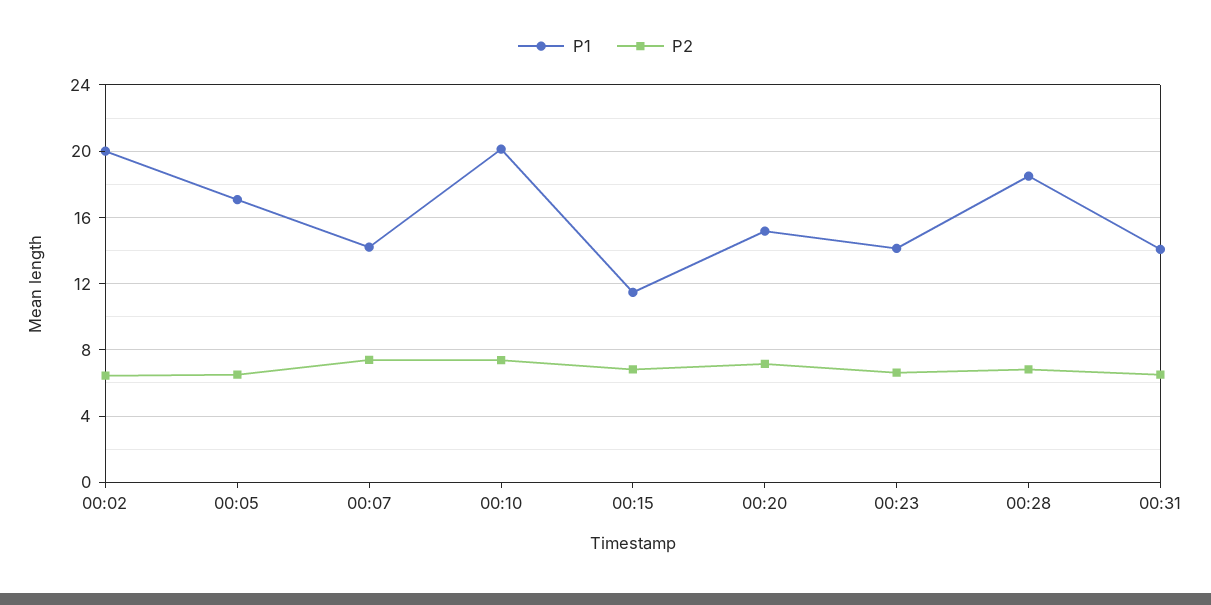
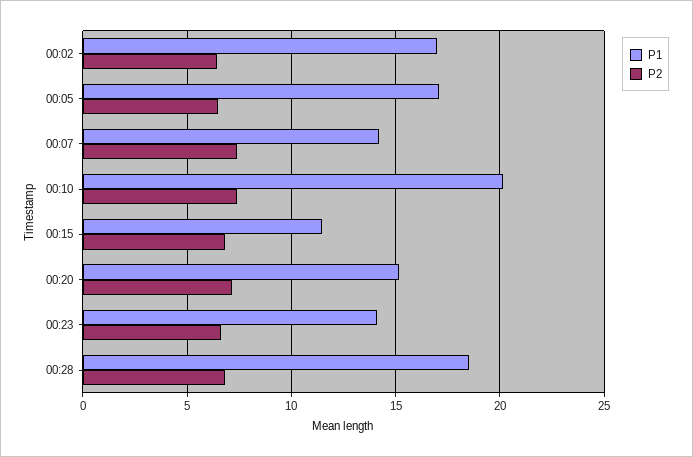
  {
    "P1": {
-     "00:02": 20,
+     "00:02": 17,
      "00:05": 17,
      "00:07": 14,
      "00:10": 20,
      "00:15": 11.5,
      "00:20": 15,
      "00:23": 14,
-     "00:28": 18.5,
+     "00:28": 18.5
-     "00:31": 14
    },
    "P2": {
      "00:02": 6.5,
      "00:05": 6.5,
      "00:07": 7.5,
      "00:10": 7.5,
      "00:15": 7,
      "00:20": 7,
      "00:23": 6.5,
-     "00:28": 7,
+     "00:28": 7
-     "00:31": 6.5
    }
  }

